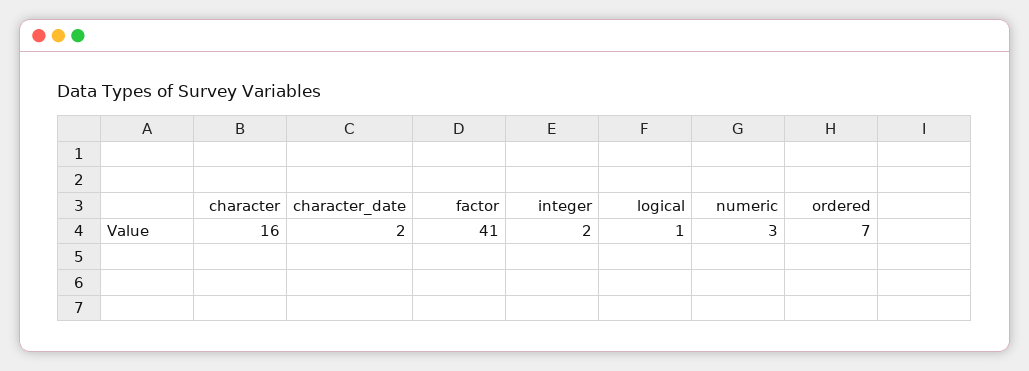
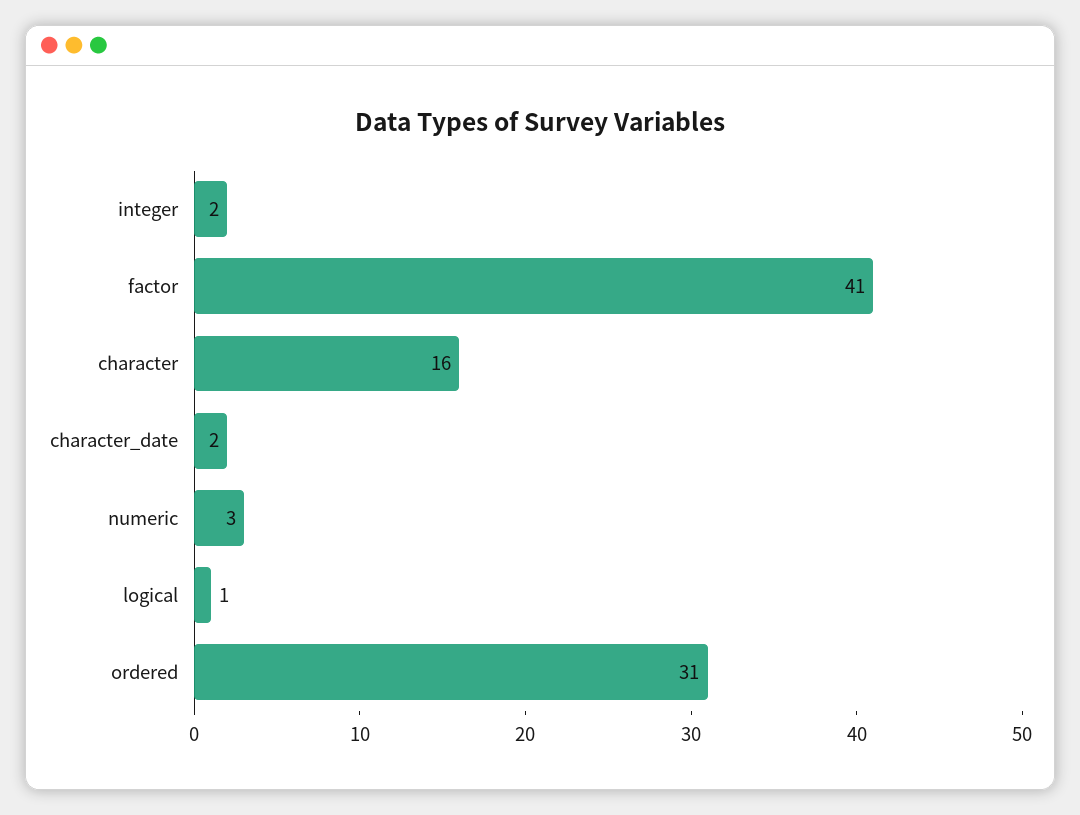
  {
    "character": 16,
    "character_date": 2,
    "factor": 41,
    "integer": 2,
    "logical": 1,
    "numeric": 3,
-   "ordered": 7
+   "ordered": 31
  }

